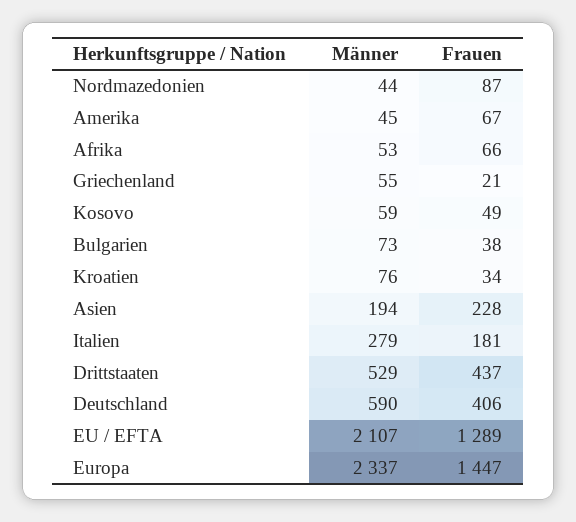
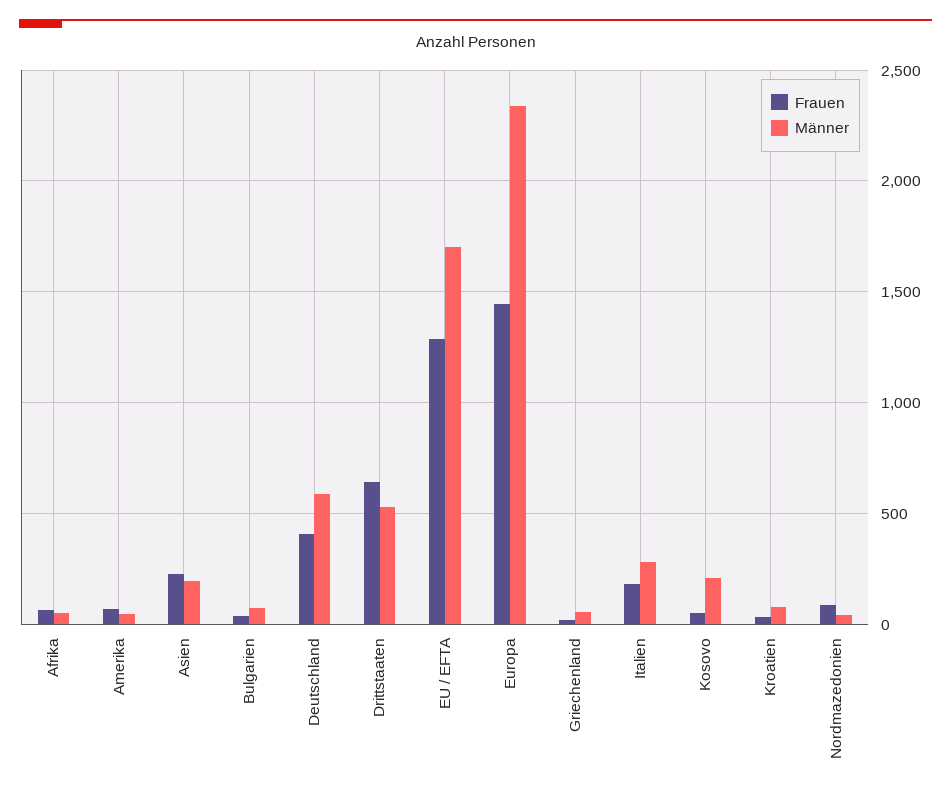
  {
    "Männer": {
      "Nordmazedonien": 44,
      "Amerika": 45,
      "Afrika": 53,
      "Griechenland": 55,
-     "Kosovo": 59,
+     "Kosovo": 200,
      "Bulgarien": 73,
      "Kroatien": 76,
      "Asien": 194,
      "Italien": 279,
      "Drittstaaten": 529,
      "Deutschland": 590,
-     "EU / EFTA": 2107,
+     "EU / EFTA": 1700,
      "Europa": 2337
    },
    "Frauen": {
      "Nordmazedonien": 87,
      "Amerika": 67,
      "Afrika": 66,
      "Griechenland": 21,
      "Kosovo": 49,
      "Bulgarien": 38,
      "Kroatien": 34,
      "Asien": 228,
      "Italien": 181,
-     "Drittstaaten": 437,
+     "Drittstaaten": 650,
      "Deutschland": 406,
      "EU / EFTA": 1289,
      "Europa": 1447
    }
  }

